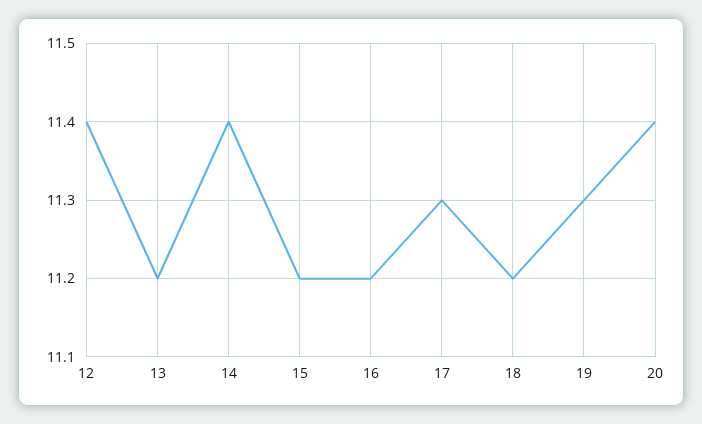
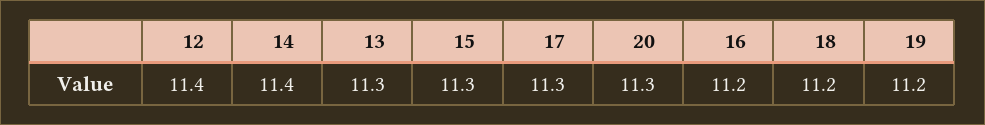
  {
    "12": 11.4,
-   "13": 11.2,
+   "13": 11.3,
    "14": 11.4,
-   "15": 11.2,
+   "15": 11.3,
    "16": 11.2,
    "17": 11.3,
    "18": 11.2,
-   "19": 11.3,
+   "19": 11.2,
-   "20": 11.4
+   "20": 11.3
  }

